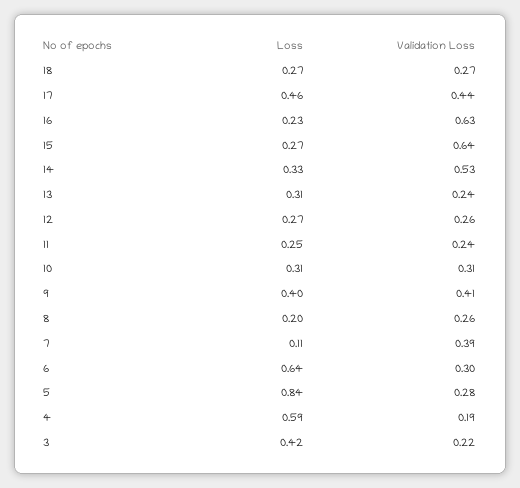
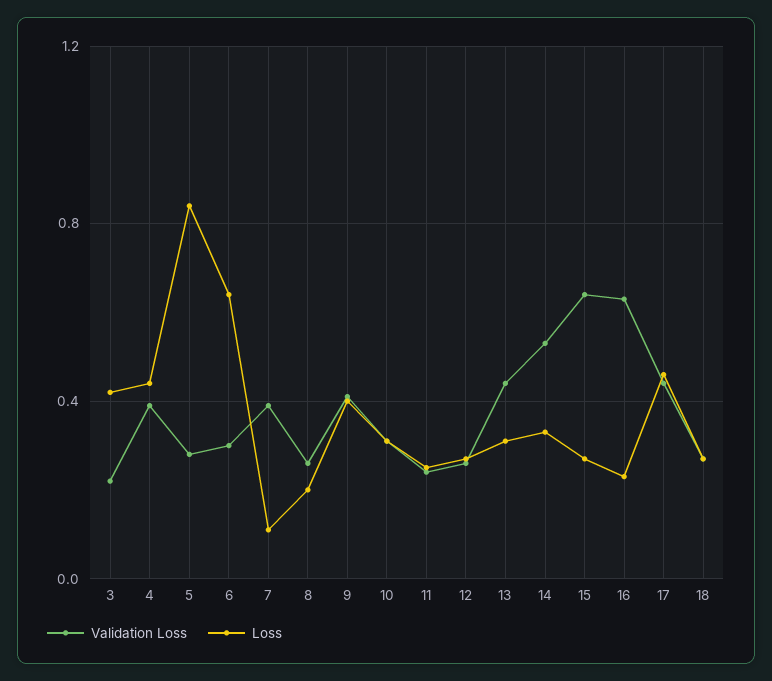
  {
    "Loss": {
      "18": 0.27,
      "17": 0.46,
      "16": 0.23,
      "15": 0.27,
      "14": 0.33,
      "13": 0.31,
      "12": 0.27,
      "11": 0.25,
      "10": 0.31,
      "9": 0.4,
      "8": 0.2,
      "7": 0.11,
      "6": 0.64,
      "5": 0.84,
-     "4": 0.59,
+     "4": 0.45,
      "3": 0.42
    },
    "Validation Loss": {
      "18": 0.27,
      "17": 0.44,
      "16": 0.63,
      "15": 0.64,
      "14": 0.53,
-     "13": 0.24,
+     "13": 0.45,
      "12": 0.26,
      "11": 0.24,
      "10": 0.31,
      "9": 0.41,
      "8": 0.26,
      "7": 0.39,
      "6": 0.3,
      "5": 0.28,
-     "4": 0.19,
+     "4": 0.4,
      "3": 0.22
    }
  }

